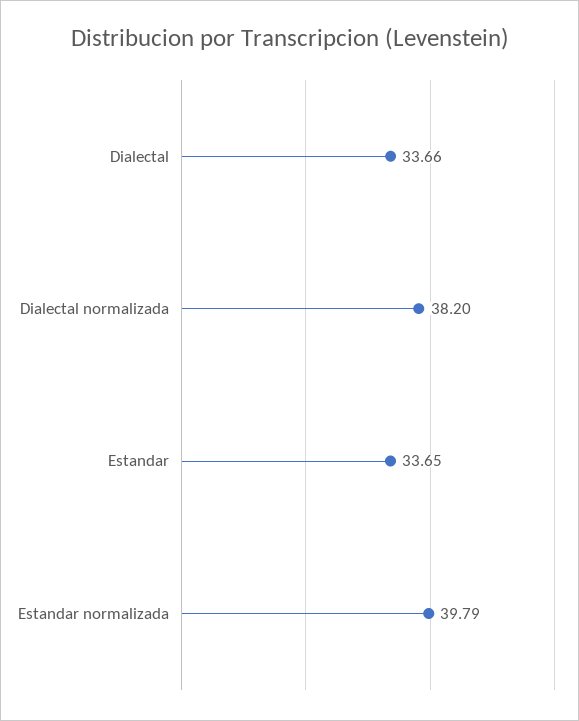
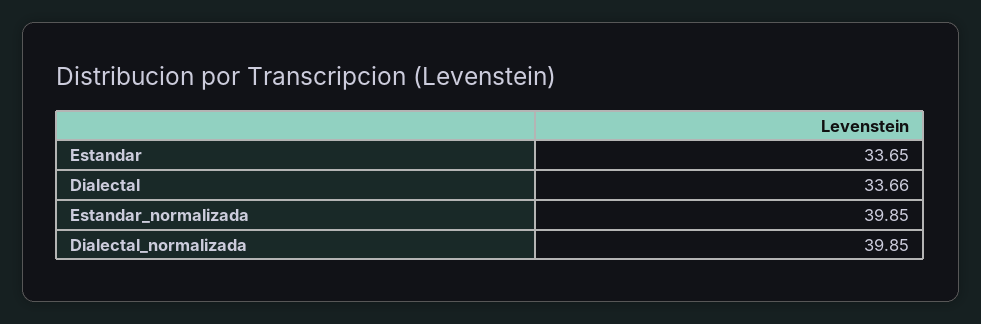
  {
    "Dialectal": 33.66,
-   "Dialectal normalizada": 38.2,
+   "Dialectal normalizada": 39.85,
    "Estandar": 33.65,
-   "Estandar normalizada": 39.79
+   "Estandar normalizada": 39.85
  }

